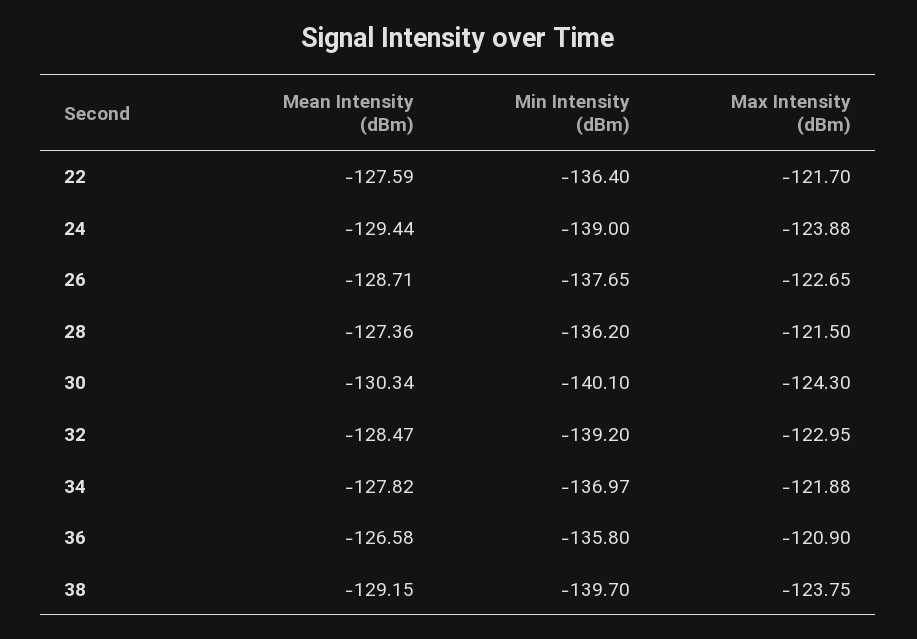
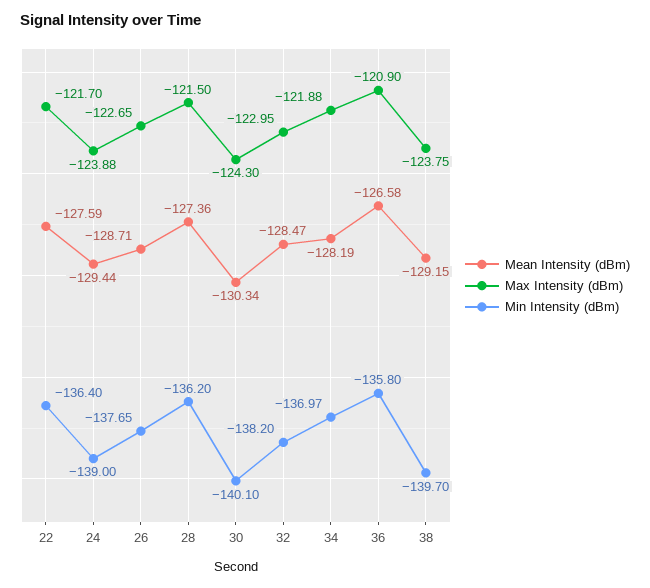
  {
    "Mean Intensity (dBm)": {
      "22": -127.59,
      "24": -129.44,
      "26": -128.71,
      "28": -127.36,
      "30": -130.34,
      "32": -128.47,
-     "34": -127.82,
+     "34": -128.19,
      "36": -126.58,
      "38": -129.15
    },
    "Min Intensity (dBm)": {
      "22": -136.4,
      "24": -139,
      "26": -137.65,
      "28": -136.2,
      "30": -140.1,
-     "32": -139.2,
+     "32": -138.2,
      "34": -136.97,
      "36": -135.8,
      "38": -139.7
    },
    "Max Intensity (dBm)": {
      "22": -121.7,
      "24": -123.88,
      "26": -122.65,
      "28": -121.5,
      "30": -124.3,
      "32": -122.95,
      "34": -121.88,
      "36": -120.9,
      "38": -123.75
    }
  }

